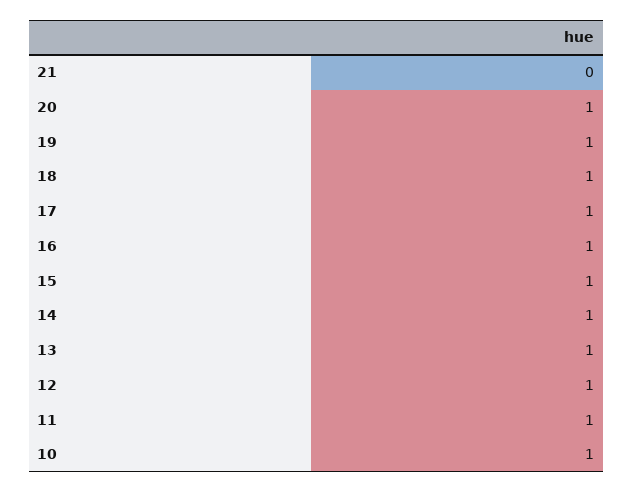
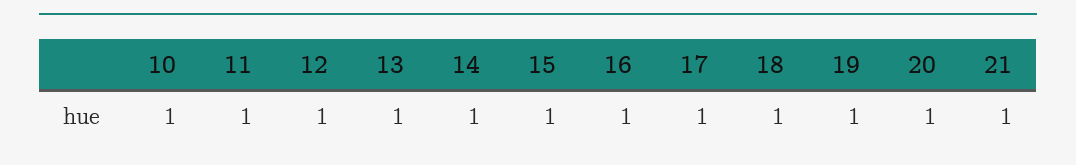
  {
-   "21": 0,
+   "21": 1,
    "20": 1,
    "19": 1,
    "18": 1,
    "17": 1,
    "16": 1,
    "15": 1,
    "14": 1,
    "13": 1,
    "12": 1,
    "11": 1,
    "10": 1
  }

